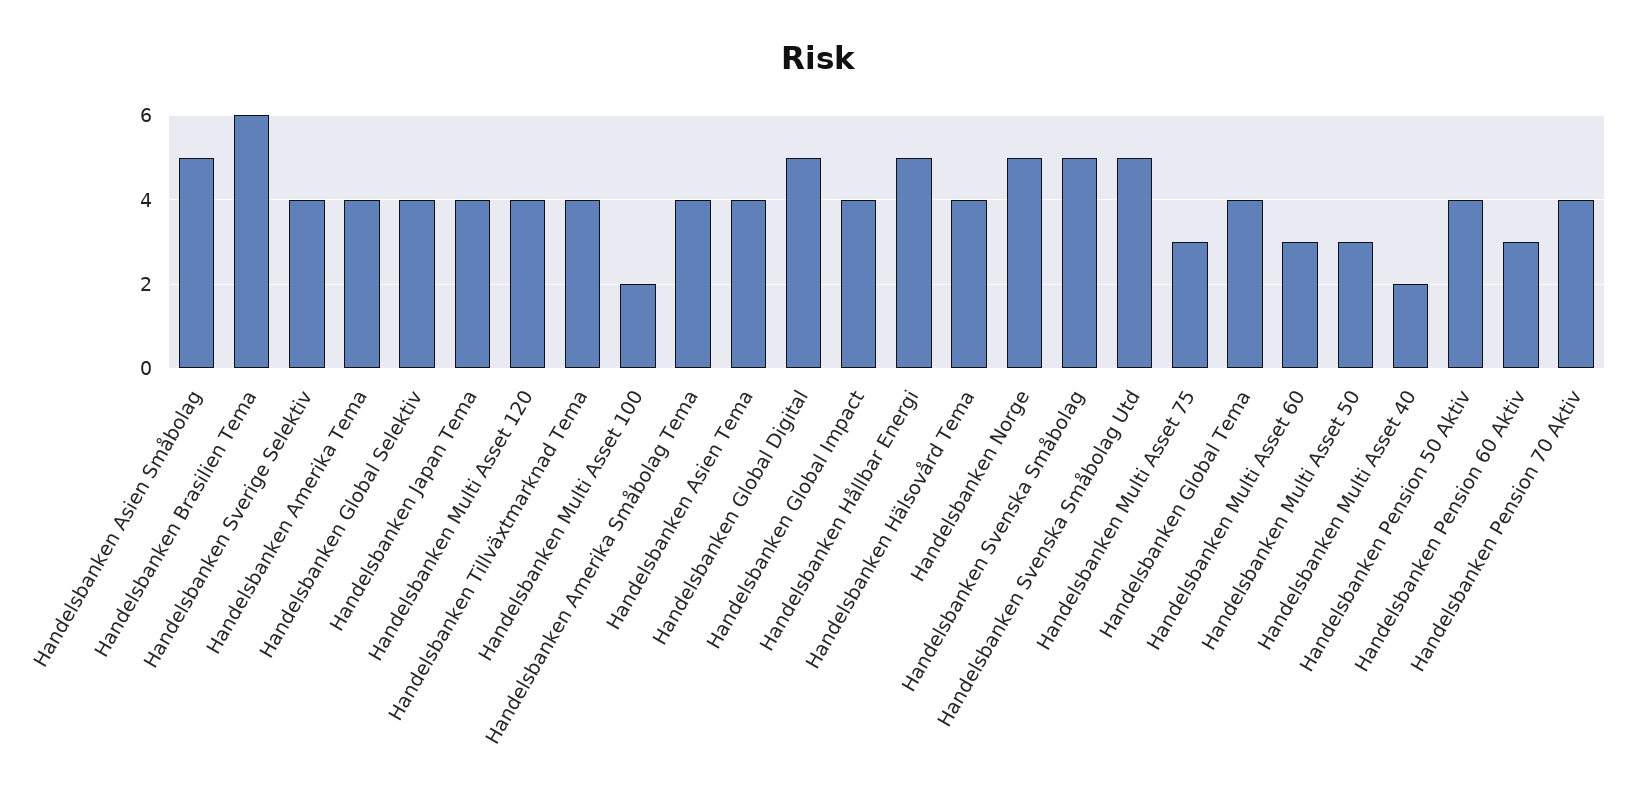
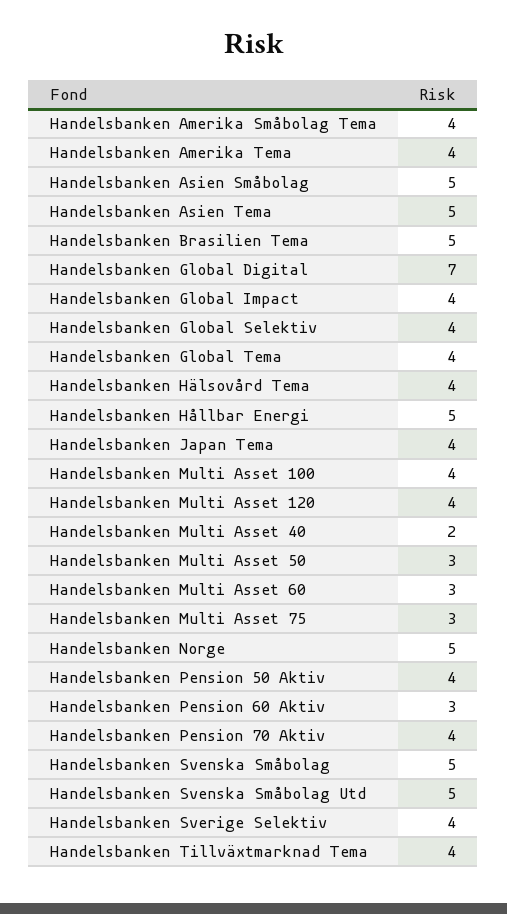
  {
    "Handelsbanken Asien Småbolag": 5,
-   "Handelsbanken Brasilien Tema": 6,
+   "Handelsbanken Brasilien Tema": 5,
    "Handelsbanken Sverige Selektiv": 4,
    "Handelsbanken Amerika Tema": 4,
    "Handelsbanken Global Selektiv": 4,
    "Handelsbanken Japan Tema": 4,
    "Handelsbanken Multi Asset 120": 4,
    "Handelsbanken Tillväxtmarknad Tema": 4,
-   "Handelsbanken Multi Asset 100": 2,
+   "Handelsbanken Multi Asset 100": 4,
    "Handelsbanken Amerika Småbolag Tema": 4,
-   "Handelsbanken Asien Tema": 4,
+   "Handelsbanken Asien Tema": 5,
-   "Handelsbanken Global Digital": 5,
+   "Handelsbanken Global Digital": 7,
    "Handelsbanken Global Impact": 4,
    "Handelsbanken Hållbar Energi": 5,
    "Handelsbanken Hälsovård Tema": 4,
    "Handelsbanken Norge": 5,
    "Handelsbanken Svenska Småbolag": 5,
    "Handelsbanken Svenska Småbolag Utd": 5,
    "Handelsbanken Multi Asset 75": 3,
    "Handelsbanken Global Tema": 4,
    "Handelsbanken Multi Asset 60": 3,
    "Handelsbanken Multi Asset 50": 3,
    "Handelsbanken Multi Asset 40": 2,
    "Handelsbanken Pension 50 Aktiv": 4,
    "Handelsbanken Pension 60 Aktiv": 3,
    "Handelsbanken Pension 70 Aktiv": 4
  }

